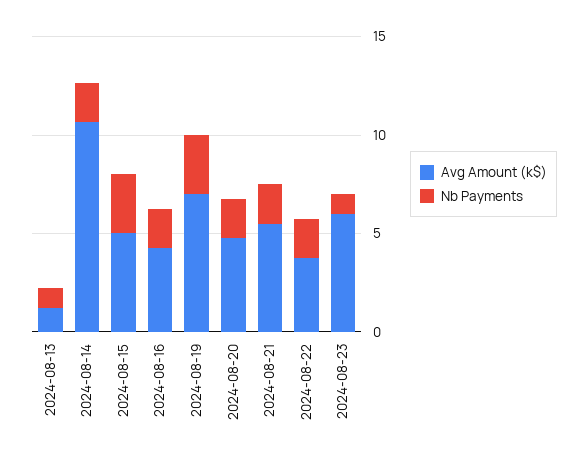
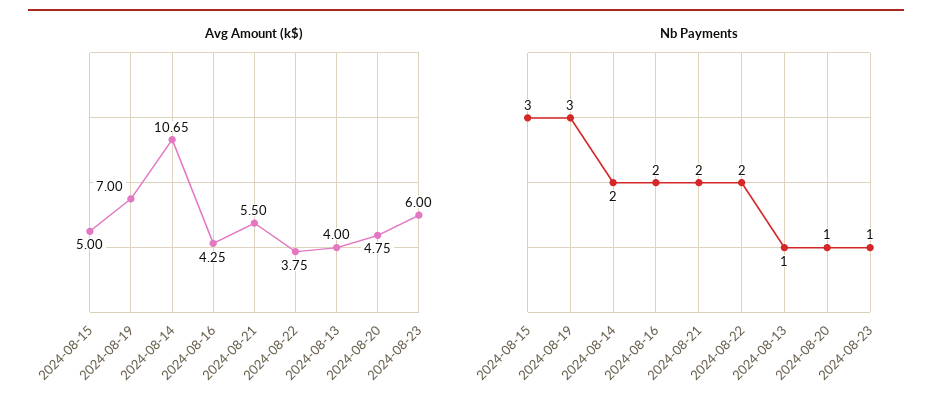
  {
    "Avg Amount (k$)": {
-     "2024-08-13": 1,
+     "2024-08-13": 4,
      "2024-08-14": 10.65,
      "2024-08-15": 5,
      "2024-08-16": 4.25,
      "2024-08-19": 7,
      "2024-08-20": 4.75,
      "2024-08-21": 5.5,
      "2024-08-22": 3.75,
      "2024-08-23": 6
    },
    "Nb Payments": {
      "2024-08-13": 1,
      "2024-08-14": 2,
      "2024-08-15": 3,
      "2024-08-16": 2,
      "2024-08-19": 3,
-     "2024-08-20": 2,
+     "2024-08-20": 1,
      "2024-08-21": 2,
      "2024-08-22": 2,
      "2024-08-23": 1
    }
  }

